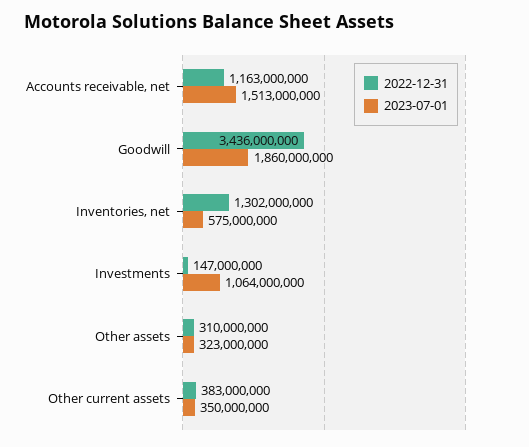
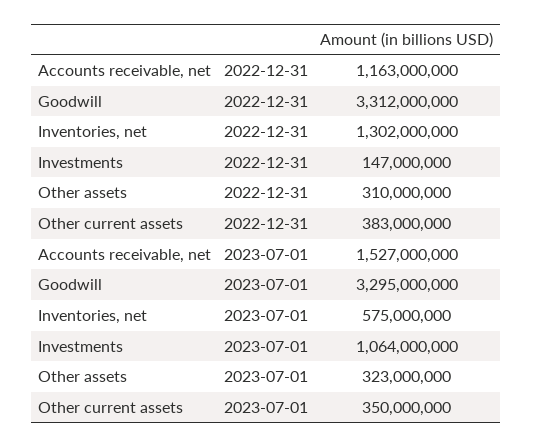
  {
    "2022-12-31": {
      "Accounts receivable, net": 1163000000,
-     "Goodwill": 3436000000,
+     "Goodwill": 3312000000,
      "Inventories, net": 1302000000,
      "Investments": 147000000,
      "Other assets": 310000000,
      "Other current assets": 383000000
    },
    "2023-07-01": {
-     "Accounts receivable, net": 1513000000,
+     "Accounts receivable, net": 1527000000,
-     "Goodwill": 1860000000,
+     "Goodwill": 3295000000,
      "Inventories, net": 575000000,
      "Investments": 1064000000,
      "Other assets": 323000000,
      "Other current assets": 350000000
    }
  }

